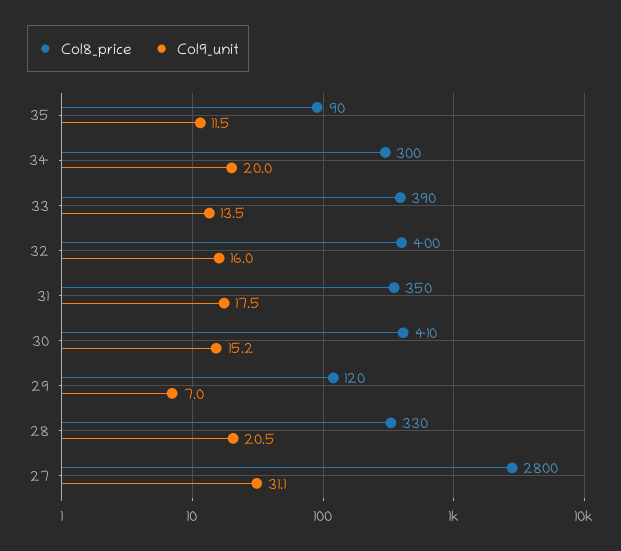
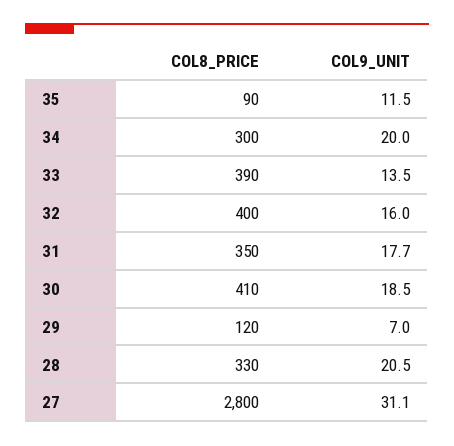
  {
    "Col8_price": {
      "35": 90,
      "34": 300,
      "33": 390,
      "32": 400,
      "31": 350,
      "30": 410,
      "29": 120,
      "28": 330,
      "27": 2800
    },
    "Col9_unit": {
      "35": 11.5,
      "34": 20,
      "33": 13.5,
      "32": 16,
-     "31": 17.5,
+     "31": 17.7,
-     "30": 15.2,
+     "30": 18.5,
      "29": 7,
      "28": 20.5,
      "27": 31.1
    }
  }

